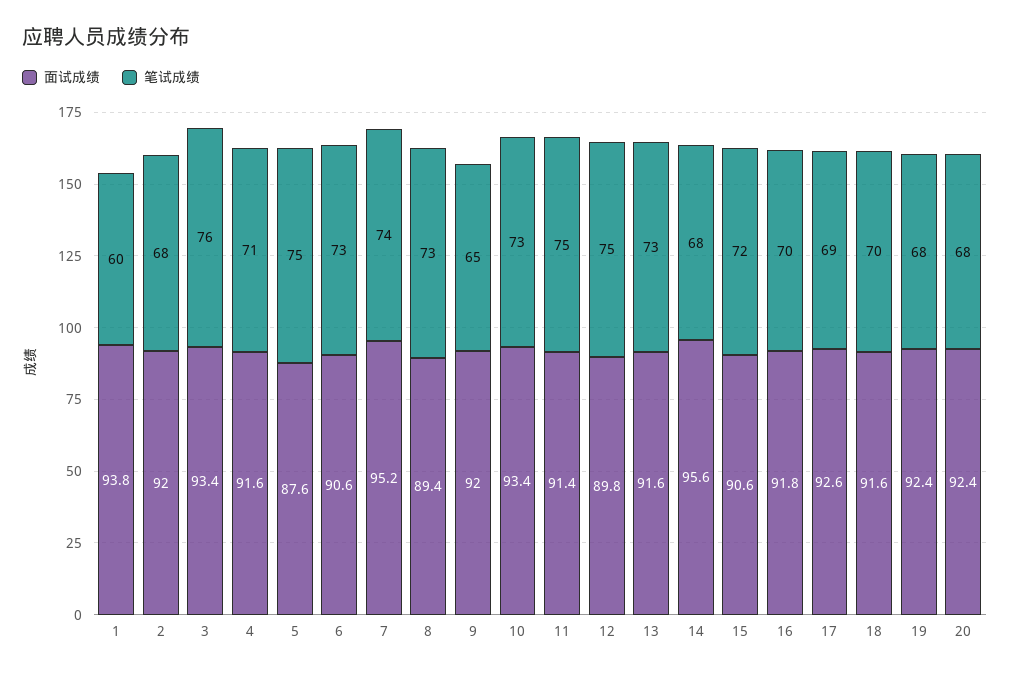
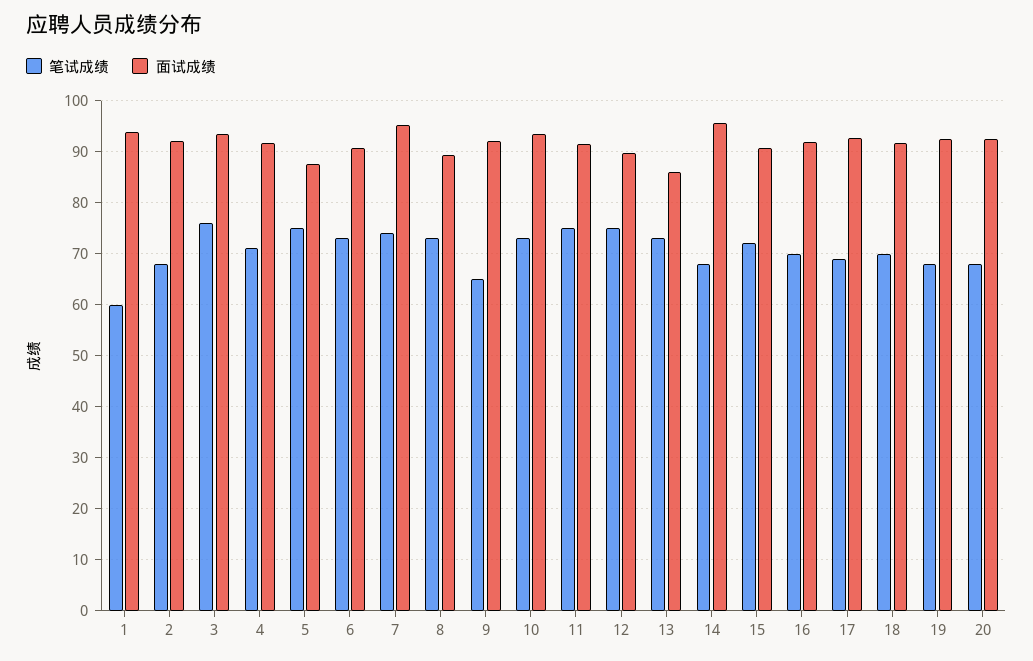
  {
    "面试成绩": {
      "1": 93.8,
      "2": 92,
      "3": 93.4,
      "4": 91.6,
      "5": 87.6,
      "6": 90.6,
      "7": 95.2,
      "8": 89.4,
      "9": 92,
      "10": 93.4,
      "11": 91.4,
      "12": 89.8,
-     "13": 91.6,
+     "13": 86,
      "14": 95.6,
      "15": 90.6,
      "16": 91.8,
      "17": 92.6,
      "18": 91.6,
      "19": 92.4,
      "20": 92.4
    },
    "笔试成绩": {
      "1": 60,
      "2": 68,
      "3": 76,
      "4": 71,
      "5": 75,
      "6": 73,
      "7": 74,
      "8": 73,
      "9": 65,
      "10": 73,
      "11": 75,
      "12": 75,
      "13": 73,
      "14": 68,
      "15": 72,
      "16": 70,
      "17": 69,
      "18": 70,
      "19": 68,
      "20": 68
    }
  }

